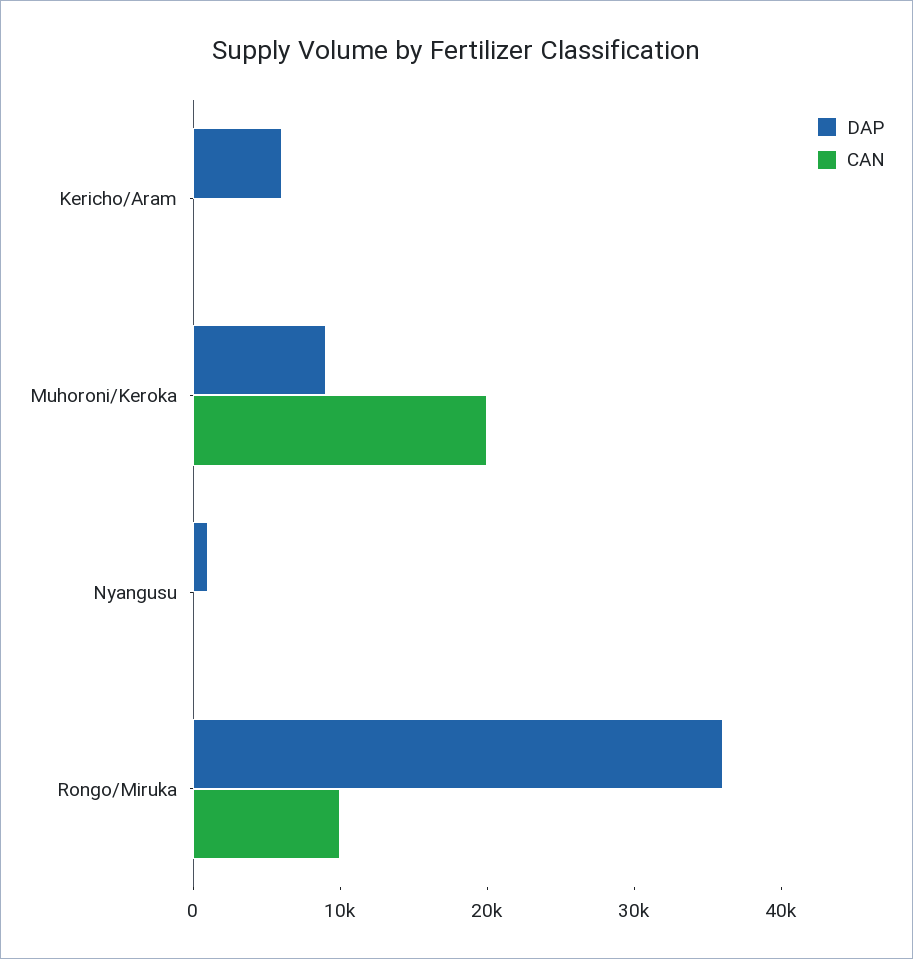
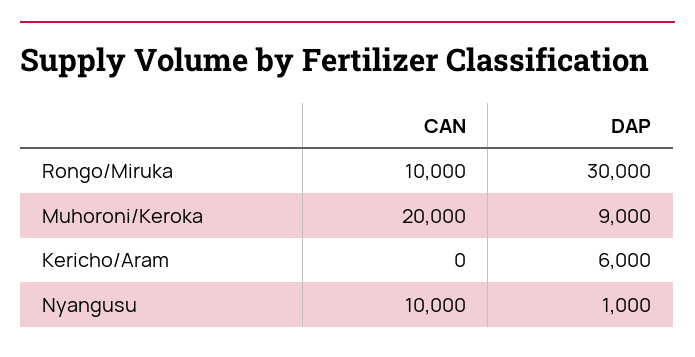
  {
    "DAP": {
      "Kericho/Aram": 6000,
      "Muhoroni/Keroka": 9000,
      "Nyangusu": 1000,
-     "Rongo/Miruka": 36000
+     "Rongo/Miruka": 30000
    },
    "CAN": {
      "Kericho/Aram": 0,
      "Muhoroni/Keroka": 20000,
-     "Nyangusu": 0,
+     "Nyangusu": 10000,
      "Rongo/Miruka": 10000
    }
  }

